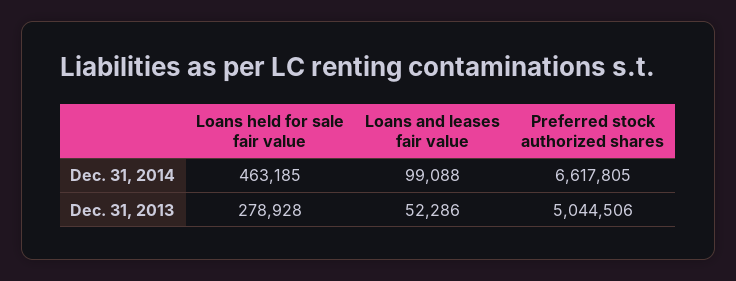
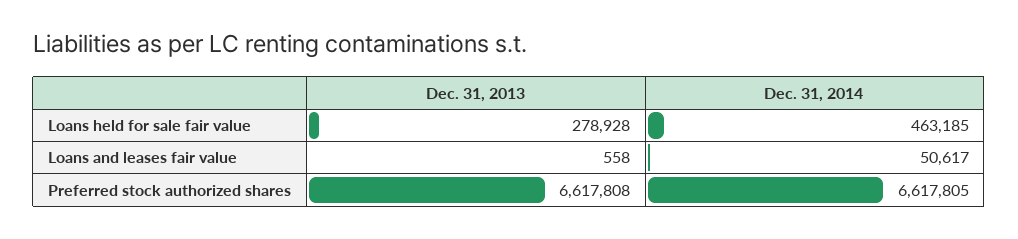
  {
    "Loans held for sale fair value": {
      "Dec. 31, 2014": 463185,
      "Dec. 31, 2013": 278928
    },
    "Loans and leases fair value": {
-     "Dec. 31, 2014": 99088,
+     "Dec. 31, 2014": 50617,
-     "Dec. 31, 2013": 52286
+     "Dec. 31, 2013": 558
    },
    "Preferred stock authorized shares": {
      "Dec. 31, 2014": 6617805,
-     "Dec. 31, 2013": 5044506
+     "Dec. 31, 2013": 6617808
    }
  }

